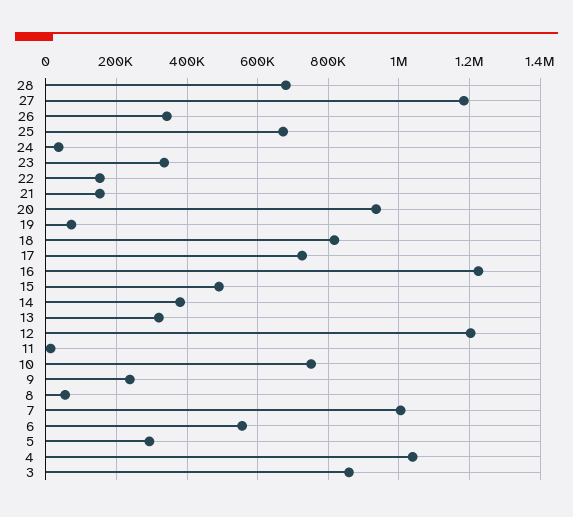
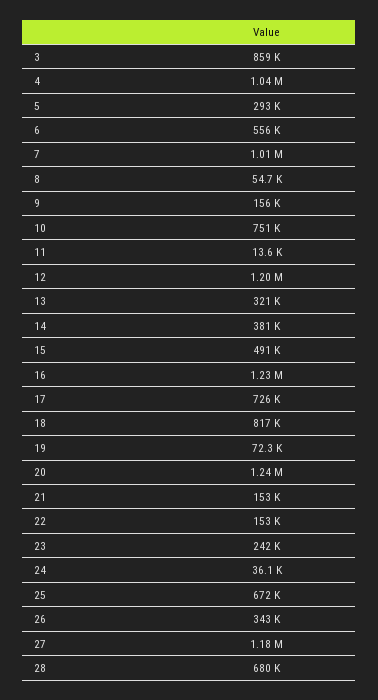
  {
    "28": 680000,
    "27": 1180000,
    "26": 343000,
    "25": 672000,
    "24": 36100,
-   "23": 340000,
+   "23": 242000,
    "22": 153000,
    "21": 153000,
-   "20": 940000,
+   "20": 1240000,
    "19": 72300,
    "18": 817000,
    "17": 726000,
    "16": 1230000,
    "15": 491000,
    "14": 381000,
    "13": 321000,
    "12": 1200000,
    "11": 13600,
    "10": 751000,
-   "9": 240000,
+   "9": 156000,
    "8": 54700,
    "7": 1010000,
    "6": 556000,
    "5": 293000,
    "4": 1040000,
    "3": 859000
  }

